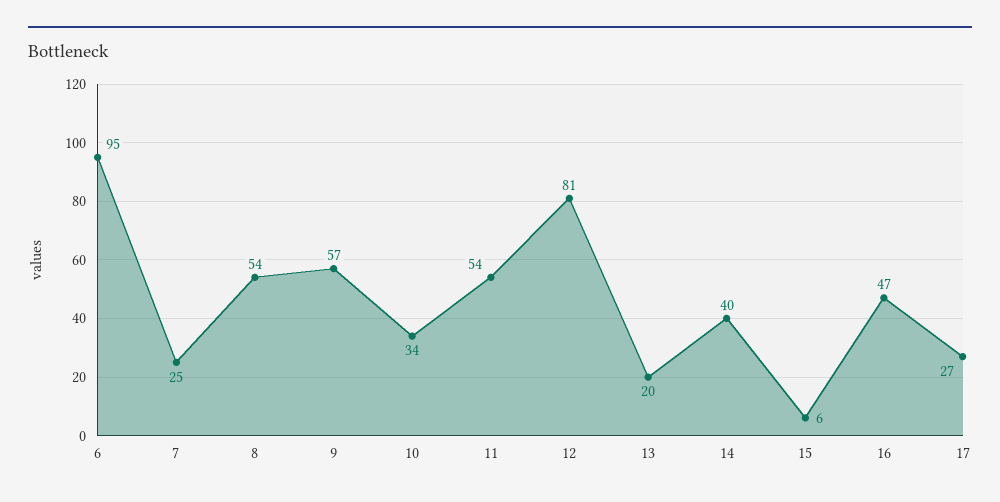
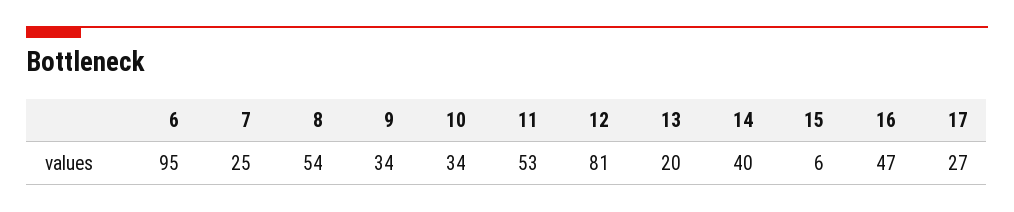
  {
    "6": 95,
    "7": 25,
    "8": 54,
-   "9": 57,
+   "9": 34,
    "10": 34,
-   "11": 54,
+   "11": 53,
    "12": 81,
    "13": 20,
    "14": 40,
    "15": 6,
    "16": 47,
    "17": 27
  }

